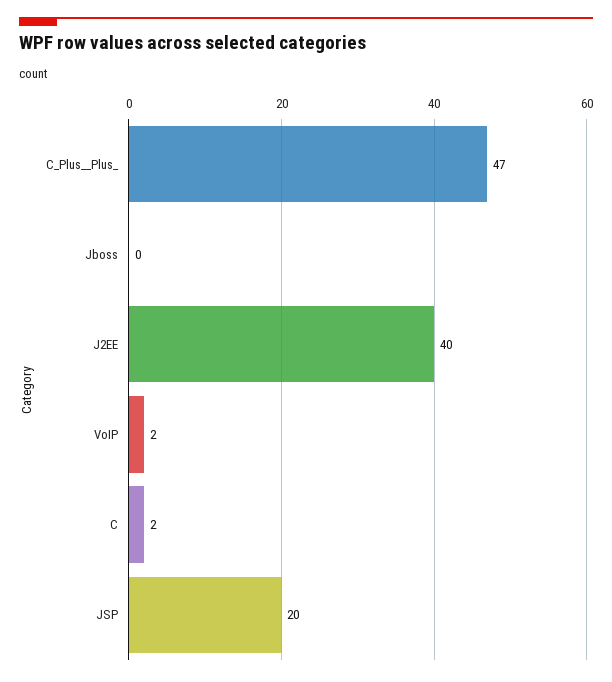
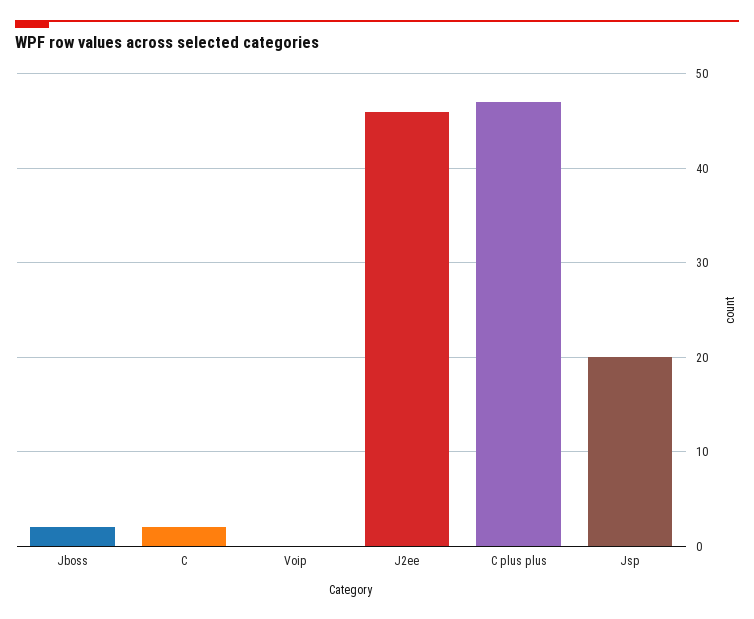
  {
    "C_Plus__Plus_": 47,
-   "Jboss": 0,
+   "Jboss": 2,
-   "J2EE": 40,
+   "J2EE": 46,
-   "VoIP": 2,
+   "VoIP": 0,
    "C": 2,
    "JSP": 20
  }

